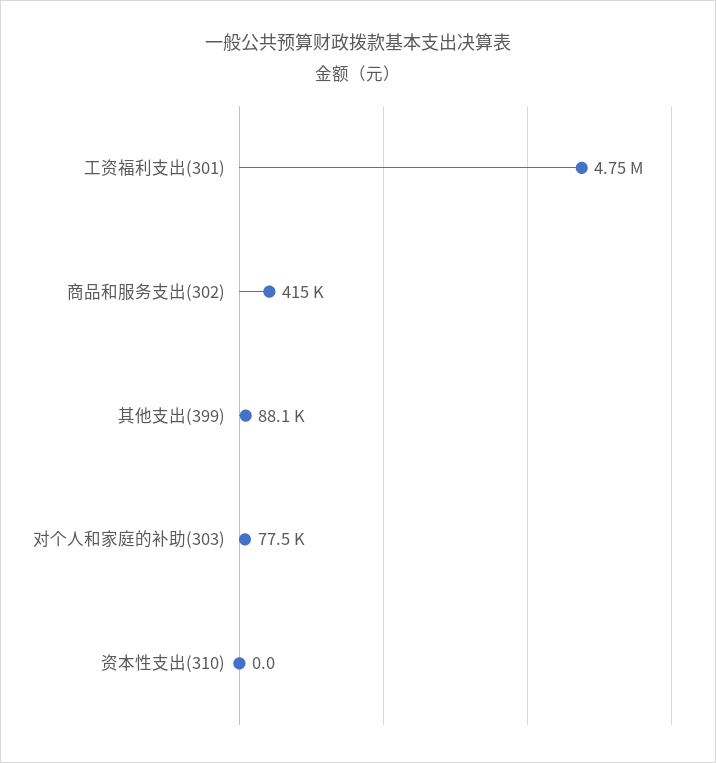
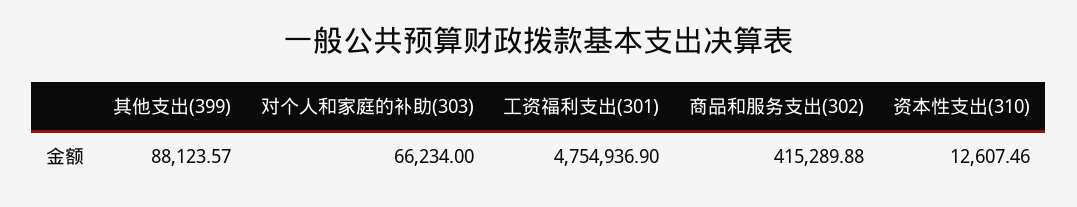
  {
    "工资福利支出(301)": 4754936.9,
    "商品和服务支出(302)": 415289.88,
    "其他支出(399)": 88123.57,
-   "对个人和家庭的补助(303)": 77500,
+   "对个人和家庭的补助(303)": 66234,
-   "资本性支出(310)": 0
+   "资本性支出(310)": 12607.46
  }

